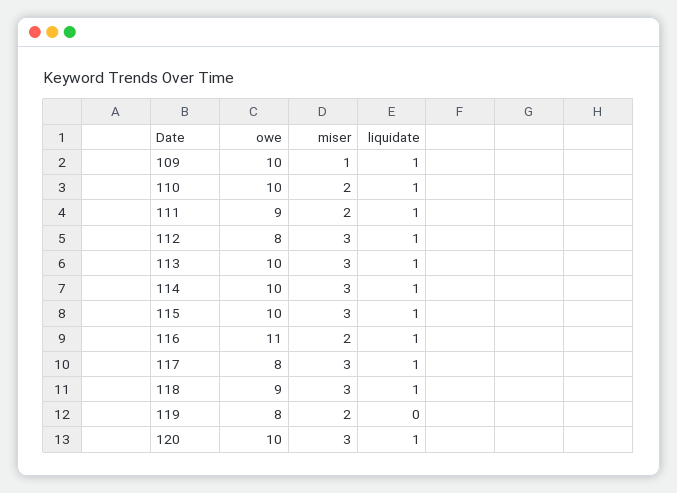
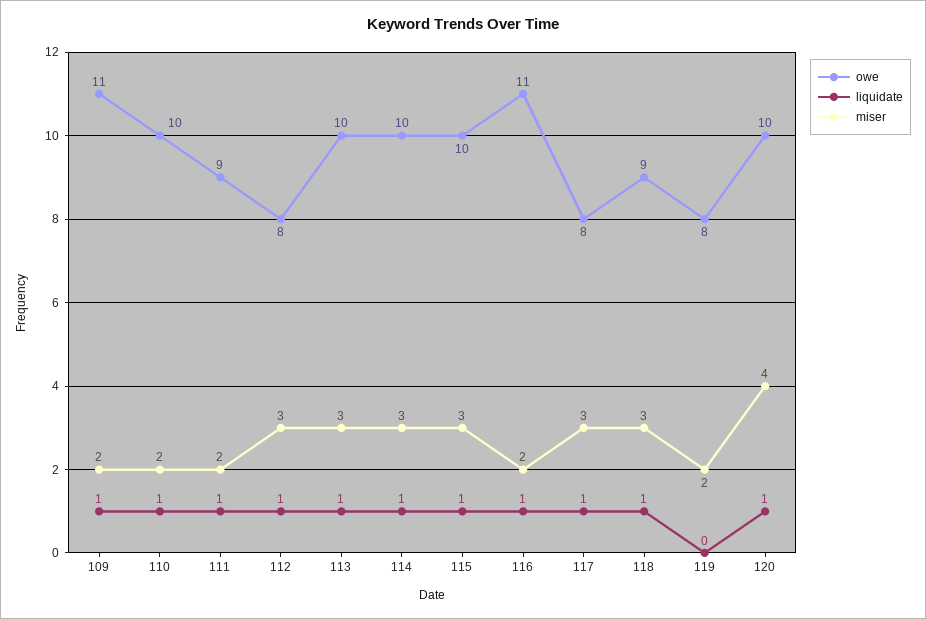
  {
    "owe": {
-     "109": 10,
+     "109": 11,
      "110": 10,
      "111": 9,
      "112": 8,
      "113": 10,
      "114": 10,
      "115": 10,
      "116": 11,
      "117": 8,
      "118": 9,
      "119": 8,
      "120": 10
    },
    "miser": {
-     "109": 1,
+     "109": 2,
      "110": 2,
      "111": 2,
      "112": 3,
      "113": 3,
      "114": 3,
      "115": 3,
      "116": 2,
      "117": 3,
      "118": 3,
      "119": 2,
-     "120": 3
+     "120": 4
    },
    "liquidate": {
      "109": 1,
      "110": 1,
      "111": 1,
      "112": 1,
      "113": 1,
      "114": 1,
      "115": 1,
      "116": 1,
      "117": 1,
      "118": 1,
      "119": 0,
      "120": 1
    }
  }

